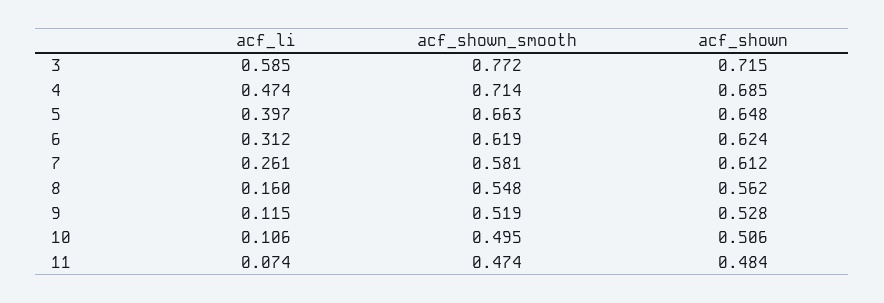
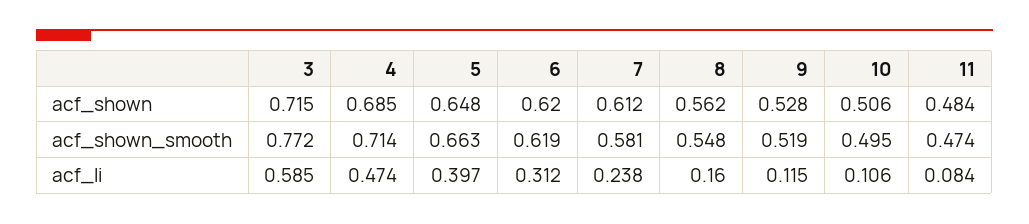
  {
    "acf_li": {
      "3": 0.585,
      "4": 0.474,
      "5": 0.397,
      "6": 0.312,
-     "7": 0.261,
+     "7": 0.238,
      "8": 0.16,
      "9": 0.115,
      "10": 0.106,
-     "11": 0.074
+     "11": 0.084
    },
    "acf_shown_smooth": {
      "3": 0.772,
      "4": 0.714,
      "5": 0.663,
      "6": 0.619,
      "7": 0.581,
      "8": 0.548,
      "9": 0.519,
      "10": 0.495,
      "11": 0.474
    },
    "acf_shown": {
      "3": 0.715,
      "4": 0.685,
      "5": 0.648,
-     "6": 0.624,
+     "6": 0.62,
      "7": 0.612,
      "8": 0.562,
      "9": 0.528,
      "10": 0.506,
      "11": 0.484
    }
  }

